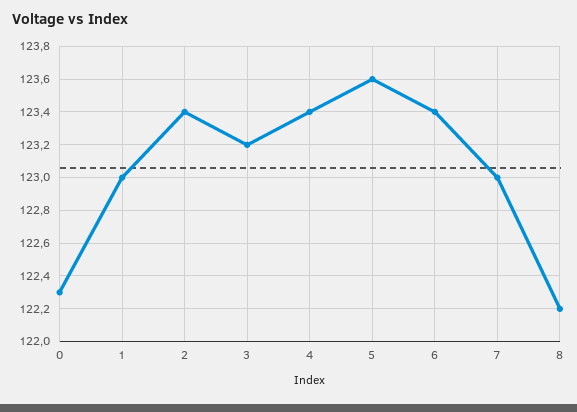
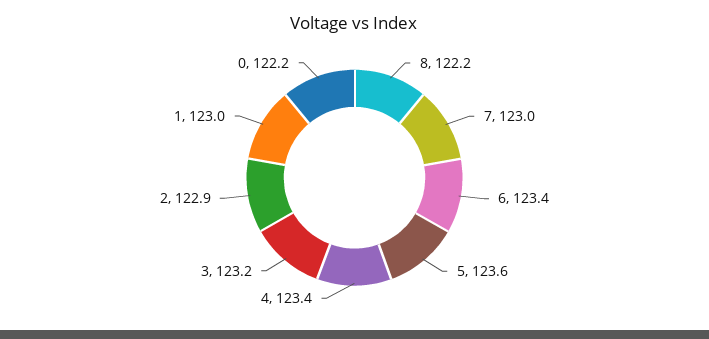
  {
-   "0": 122.3,
+   "0": 122.2,
    "1": 123,
-   "2": 123.4,
+   "2": 122.9,
    "3": 123.2,
    "4": 123.4,
    "5": 123.6,
    "6": 123.4,
    "7": 123,
    "8": 122.2
  }

